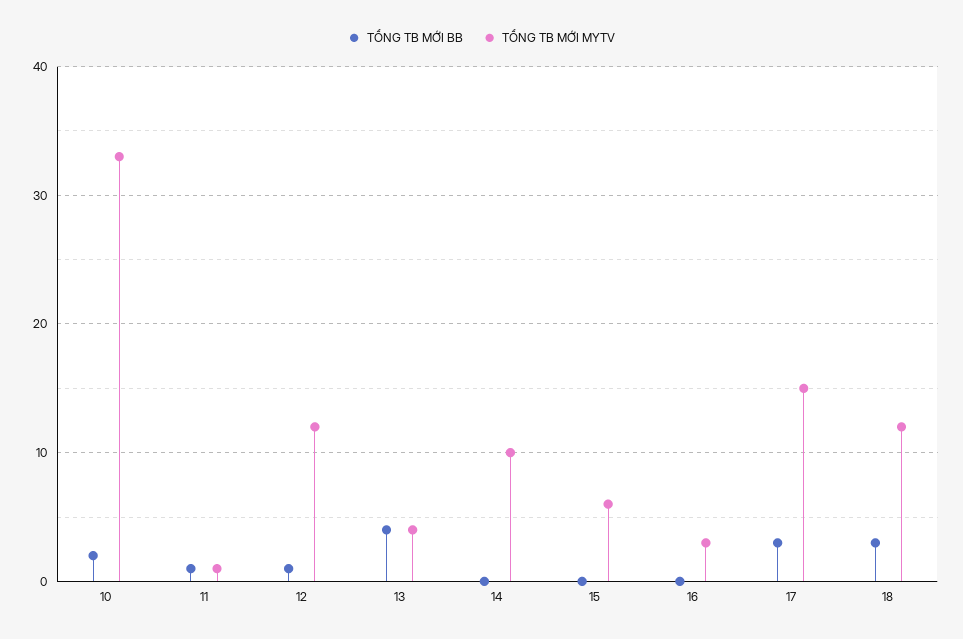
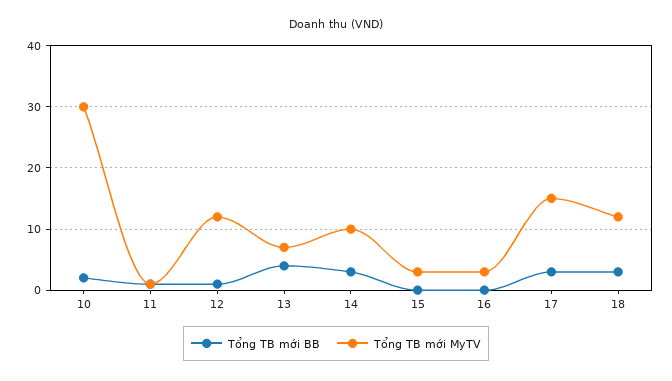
  {
    "TỔNG TB MỚI BB": {
      "10": 2,
      "11": 1,
      "12": 1,
      "13": 4,
-     "14": 0,
+     "14": 3,
      "15": 0,
      "16": 0,
      "17": 3,
      "18": 3
    },
    "TỔNG TB MỚI MYTV": {
-     "10": 33,
+     "10": 30,
      "11": 1,
      "12": 12,
-     "13": 4,
+     "13": 7,
      "14": 10,
-     "15": 6,
+     "15": 3,
      "16": 3,
      "17": 15,
      "18": 12
    }
  }

